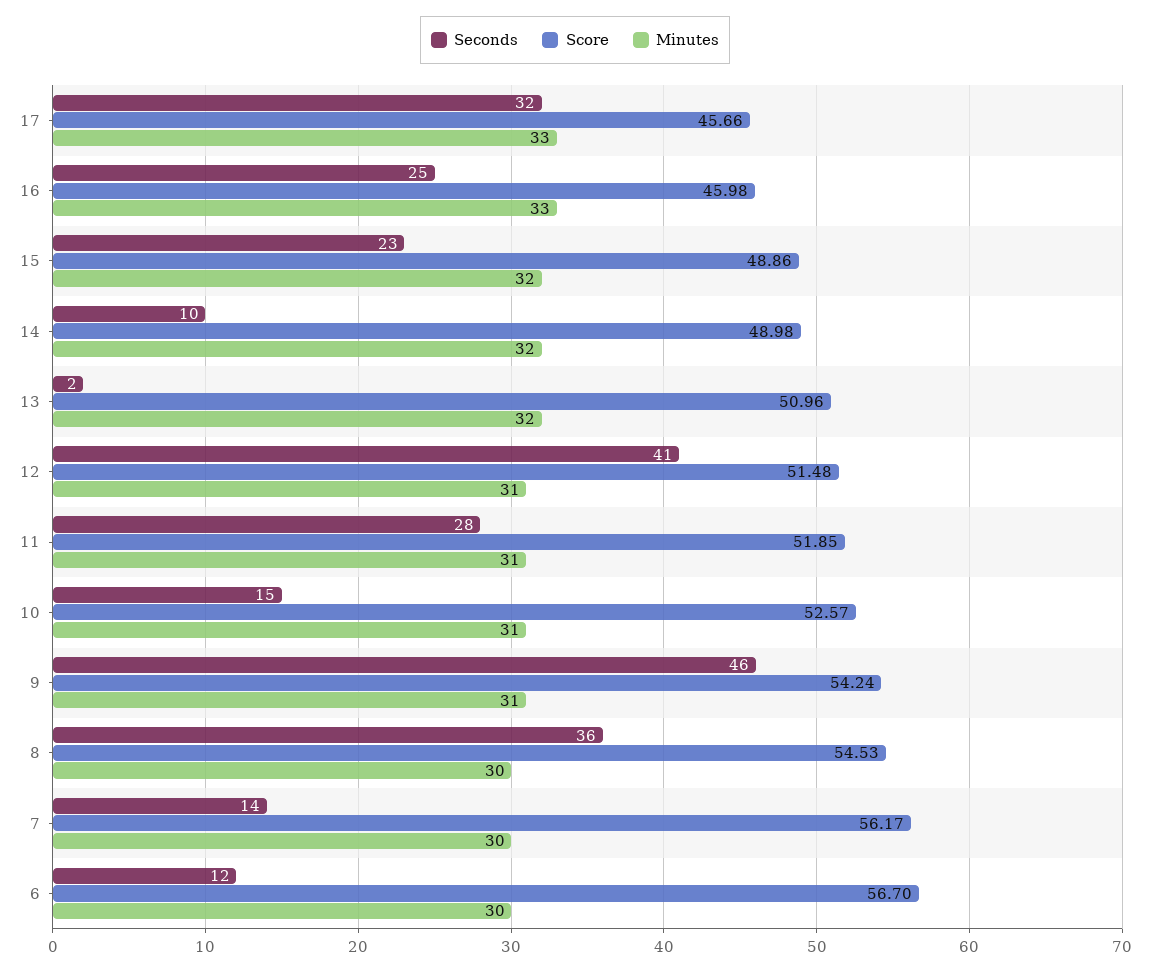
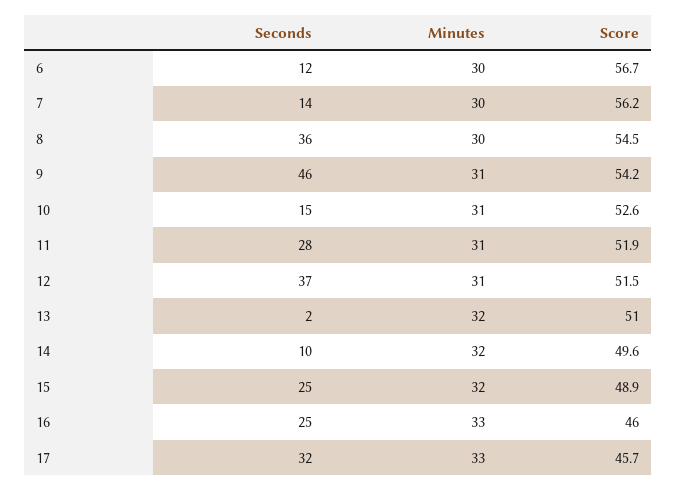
  {
    "Seconds": {
      "17": 32,
      "16": 25,
-     "15": 23,
+     "15": 25,
      "14": 10,
      "13": 2,
-     "12": 41,
+     "12": 37,
      "11": 28,
      "10": 15,
      "9": 46,
      "8": 36,
      "7": 14,
      "6": 12
    },
    "Score": {
      "17": 45.66,
      "16": 45.98,
      "15": 48.86,
-     "14": 48.98,
+     "14": 49.6,
      "13": 50.96,
      "12": 51.48,
      "11": 51.85,
      "10": 52.57,
      "9": 54.24,
      "8": 54.53,
      "7": 56.17,
      "6": 56.7
    },
    "Minutes": {
      "17": 33,
      "16": 33,
      "15": 32,
      "14": 32,
      "13": 32,
      "12": 31,
      "11": 31,
      "10": 31,
      "9": 31,
      "8": 30,
      "7": 30,
      "6": 30
    }
  }

